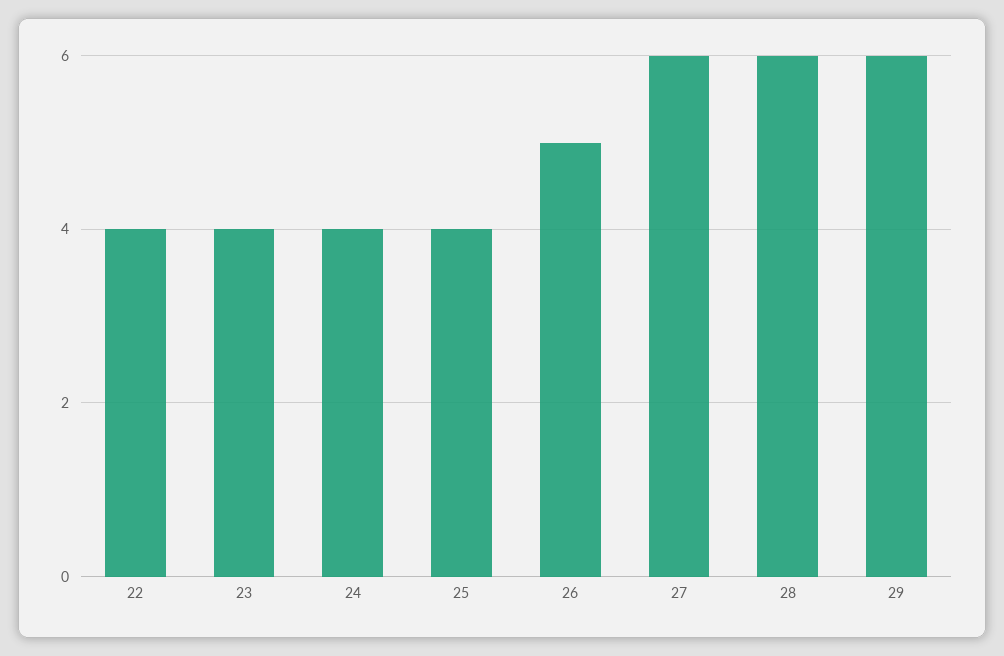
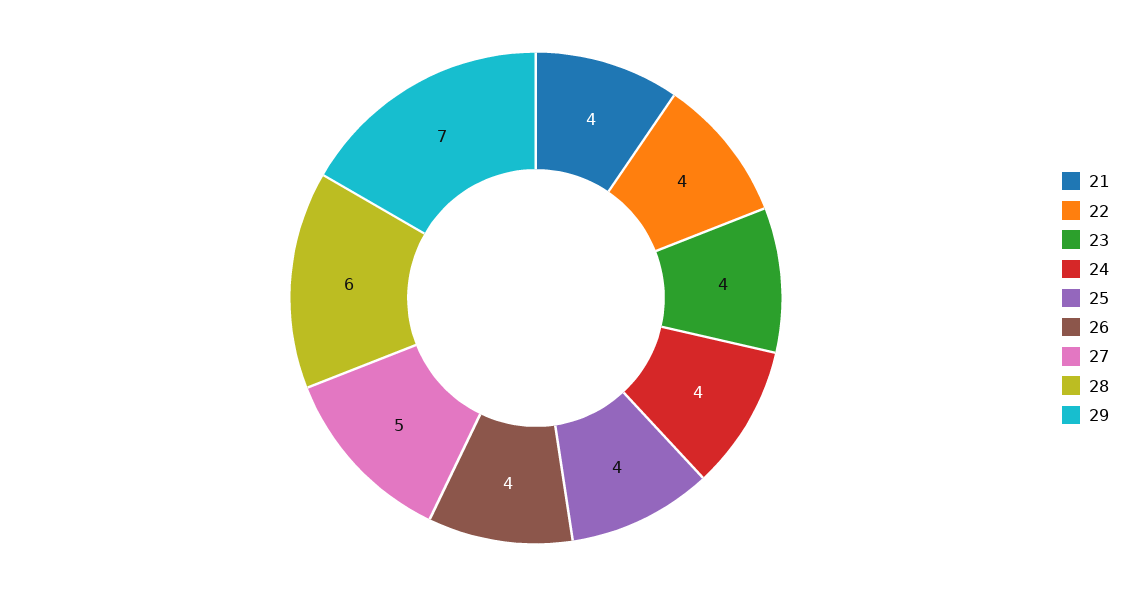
  {
    "22": 4,
    "23": 4,
    "24": 4,
    "25": 4,
-   "26": 5,
+   "26": 4,
-   "27": 6,
+   "27": 5,
    "28": 6,
-   "29": 6
+   "29": 7,
+   "21": 4
  }

